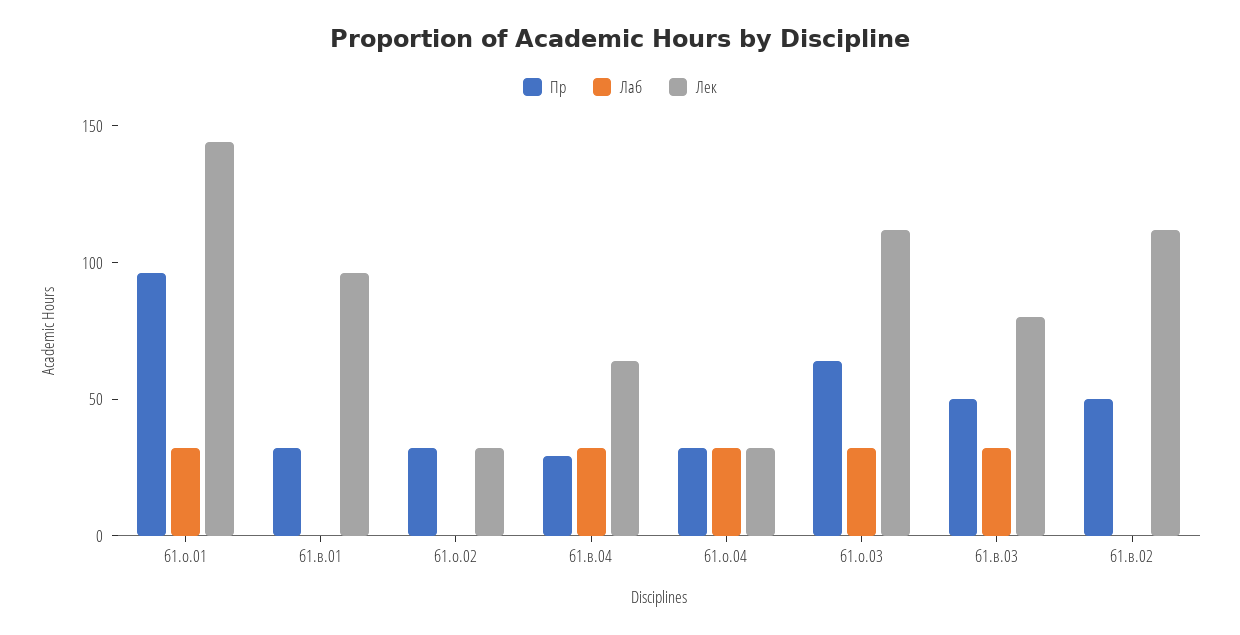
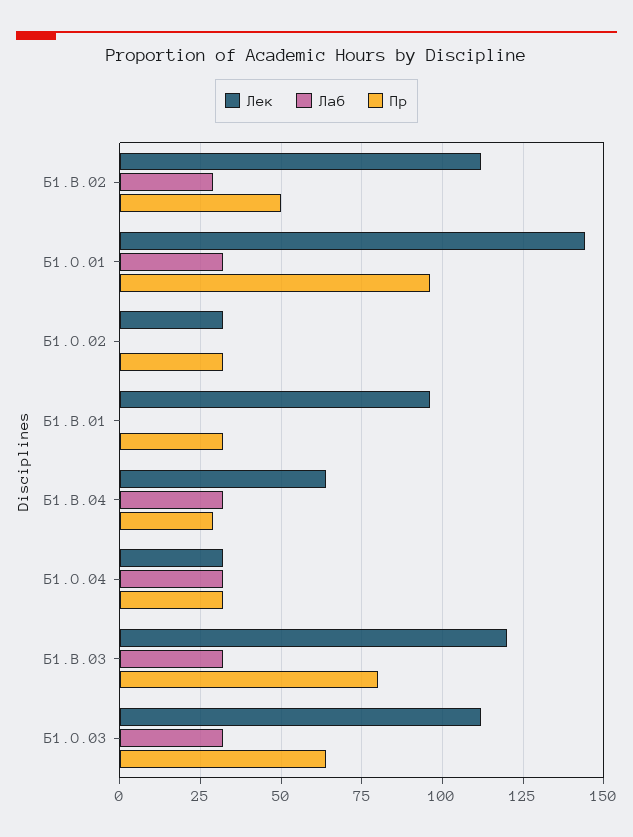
  {
    "Пр": {
      "б1.о.01": 95,
      "б1.в.01": 30,
      "б1.о.02": 30,
      "б1.в.04": 30,
      "б1.о.04": 30,
      "б1.о.03": 65,
-     "б1.в.03": 50,
+     "б1.в.03": 80,
      "б1.в.02": 50
    },
    "Лаб": {
      "б1.о.01": 30,
      "б1.в.01": 0,
      "б1.о.02": 0,
      "б1.в.04": 30,
      "б1.о.04": 30,
      "б1.о.03": 30,
      "б1.в.03": 30,
-     "б1.в.02": 0
+     "б1.в.02": 30
    },
    "Лек": {
      "б1.о.01": 145,
      "б1.в.01": 95,
      "б1.о.02": 30,
      "б1.в.04": 65,
      "б1.о.04": 30,
      "б1.о.03": 110,
-     "б1.в.03": 80,
+     "б1.в.03": 120,
      "б1.в.02": 110
    }
  }

